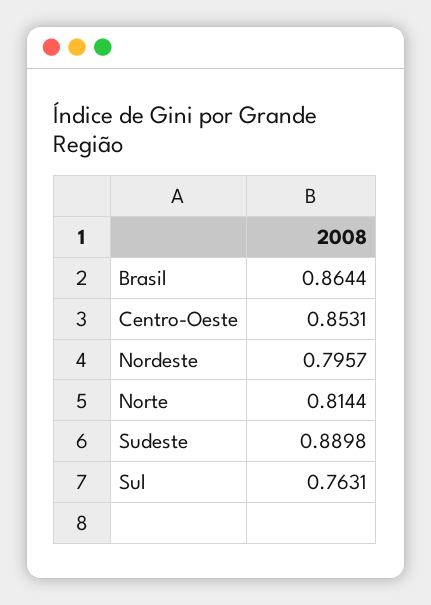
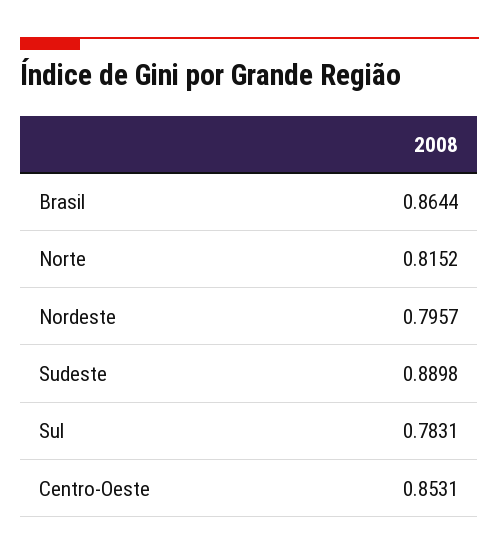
  {
    "Brasil": 0.8644,
    "Centro-Oeste": 0.8531,
    "Nordeste": 0.7957,
-   "Norte": 0.8144,
+   "Norte": 0.8152,
    "Sudeste": 0.8898,
-   "Sul": 0.7631
+   "Sul": 0.7831
  }

